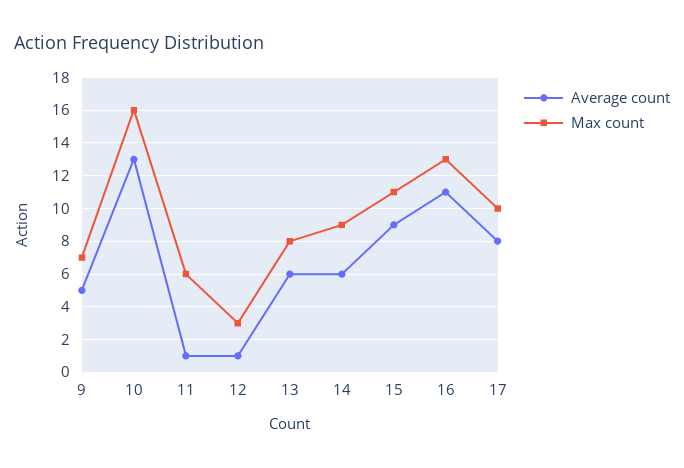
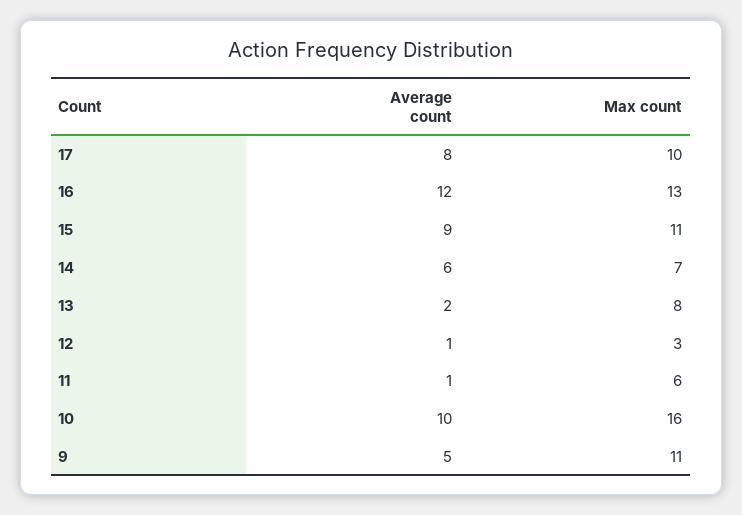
  {
    "Average count": {
      "9": 5,
-     "10": 13,
+     "10": 10,
      "11": 1,
      "12": 1,
-     "13": 6,
+     "13": 2,
      "14": 6,
      "15": 9,
-     "16": 11,
+     "16": 12,
      "17": 8
    },
    "Max count": {
-     "9": 7,
+     "9": 11,
      "10": 16,
      "11": 6,
      "12": 3,
      "13": 8,
-     "14": 9,
+     "14": 7,
      "15": 11,
      "16": 13,
      "17": 10
    }
  }

